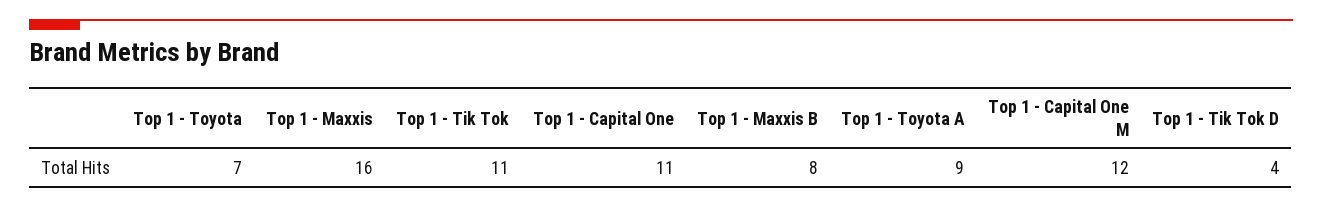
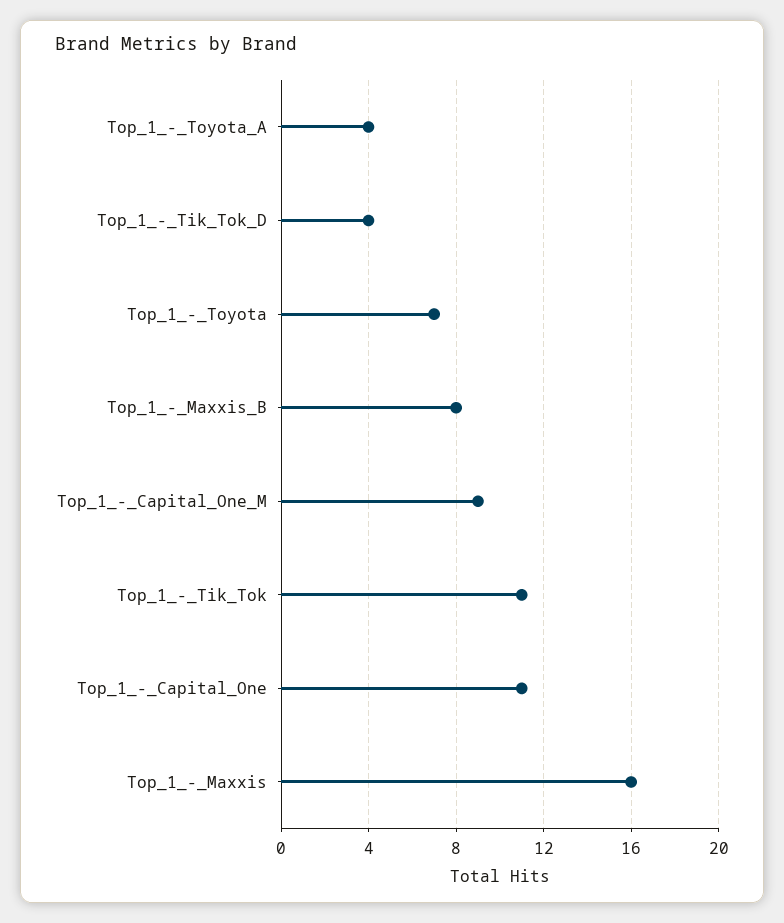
  {
    "Top 1 - Toyota": 7,
    "Top 1 - Maxxis": 16,
    "Top 1 - Tik Tok": 11,
    "Top 1 - Capital One": 11,
    "Top 1 - Maxxis B": 8,
-   "Top 1 - Toyota A": 9,
+   "Top 1 - Toyota A": 4,
-   "Top 1 - Capital One M": 12,
+   "Top 1 - Capital One M": 9,
    "Top 1 - Tik Tok D": 4
  }

